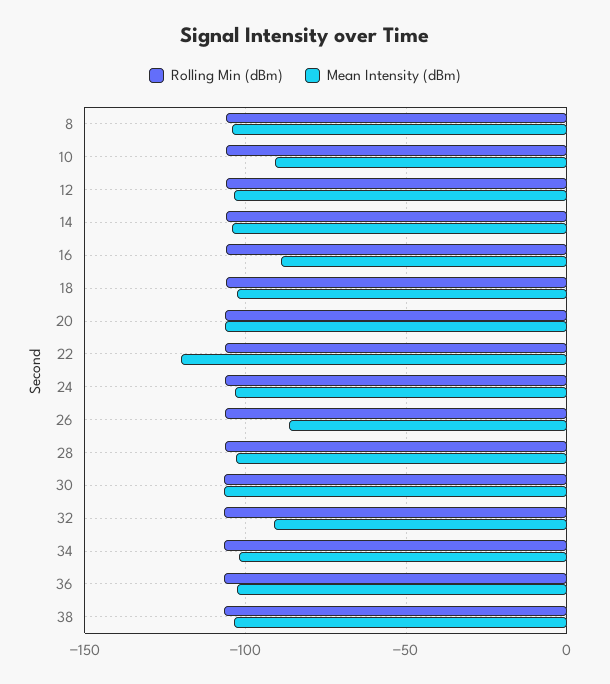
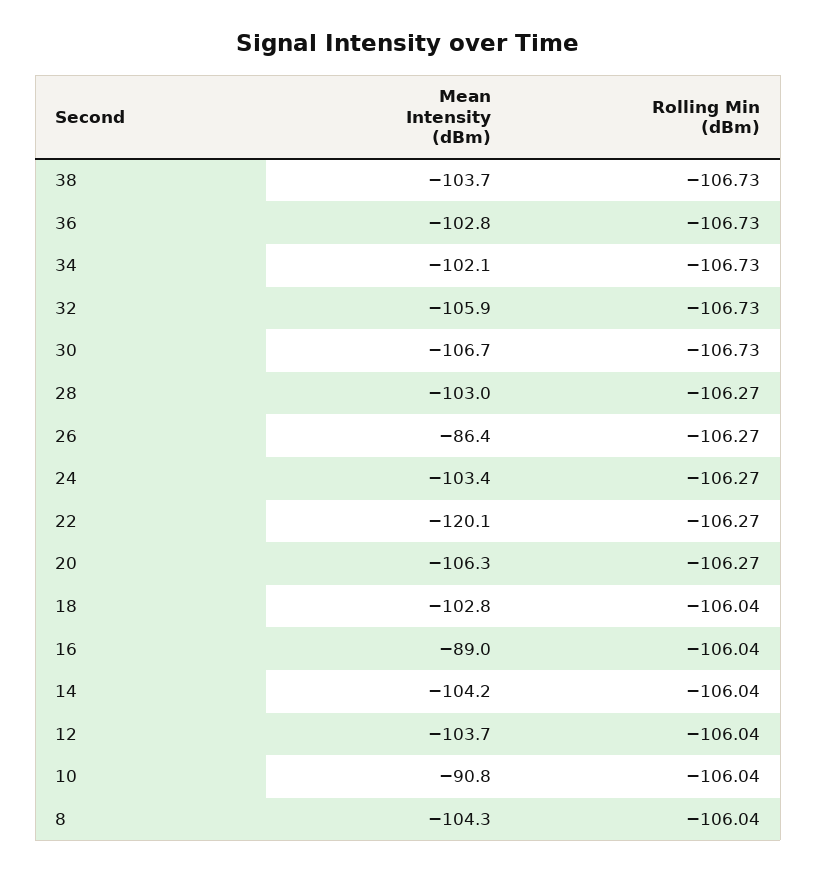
  {
    "Rolling Min (dBm)": {
      "8": -106.04,
      "10": -106.04,
      "12": -106.04,
      "14": -106.04,
      "16": -106.04,
      "18": -106.04,
      "20": -106.27,
      "22": -106.27,
      "24": -106.27,
      "26": -106.27,
      "28": -106.27,
      "30": -106.73,
      "32": -106.73,
      "34": -106.73,
      "36": -106.73,
      "38": -106.73
    },
    "Mean Intensity (dBm)": {
      "8": -104.3,
      "10": -90.8,
      "12": -103.7,
      "14": -104.2,
      "16": -89,
      "18": -102.8,
      "20": -106.3,
      "22": -120.1,
      "24": -103.4,
      "26": -86.4,
      "28": -103,
      "30": -106.7,
-     "32": -90,
+     "32": -105.9,
      "34": -102.1,
      "36": -102.8,
      "38": -103.7
    }
  }

